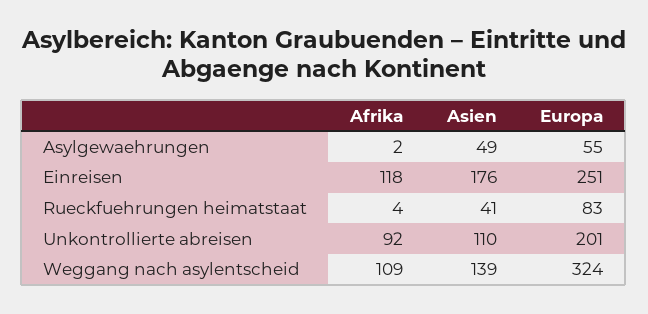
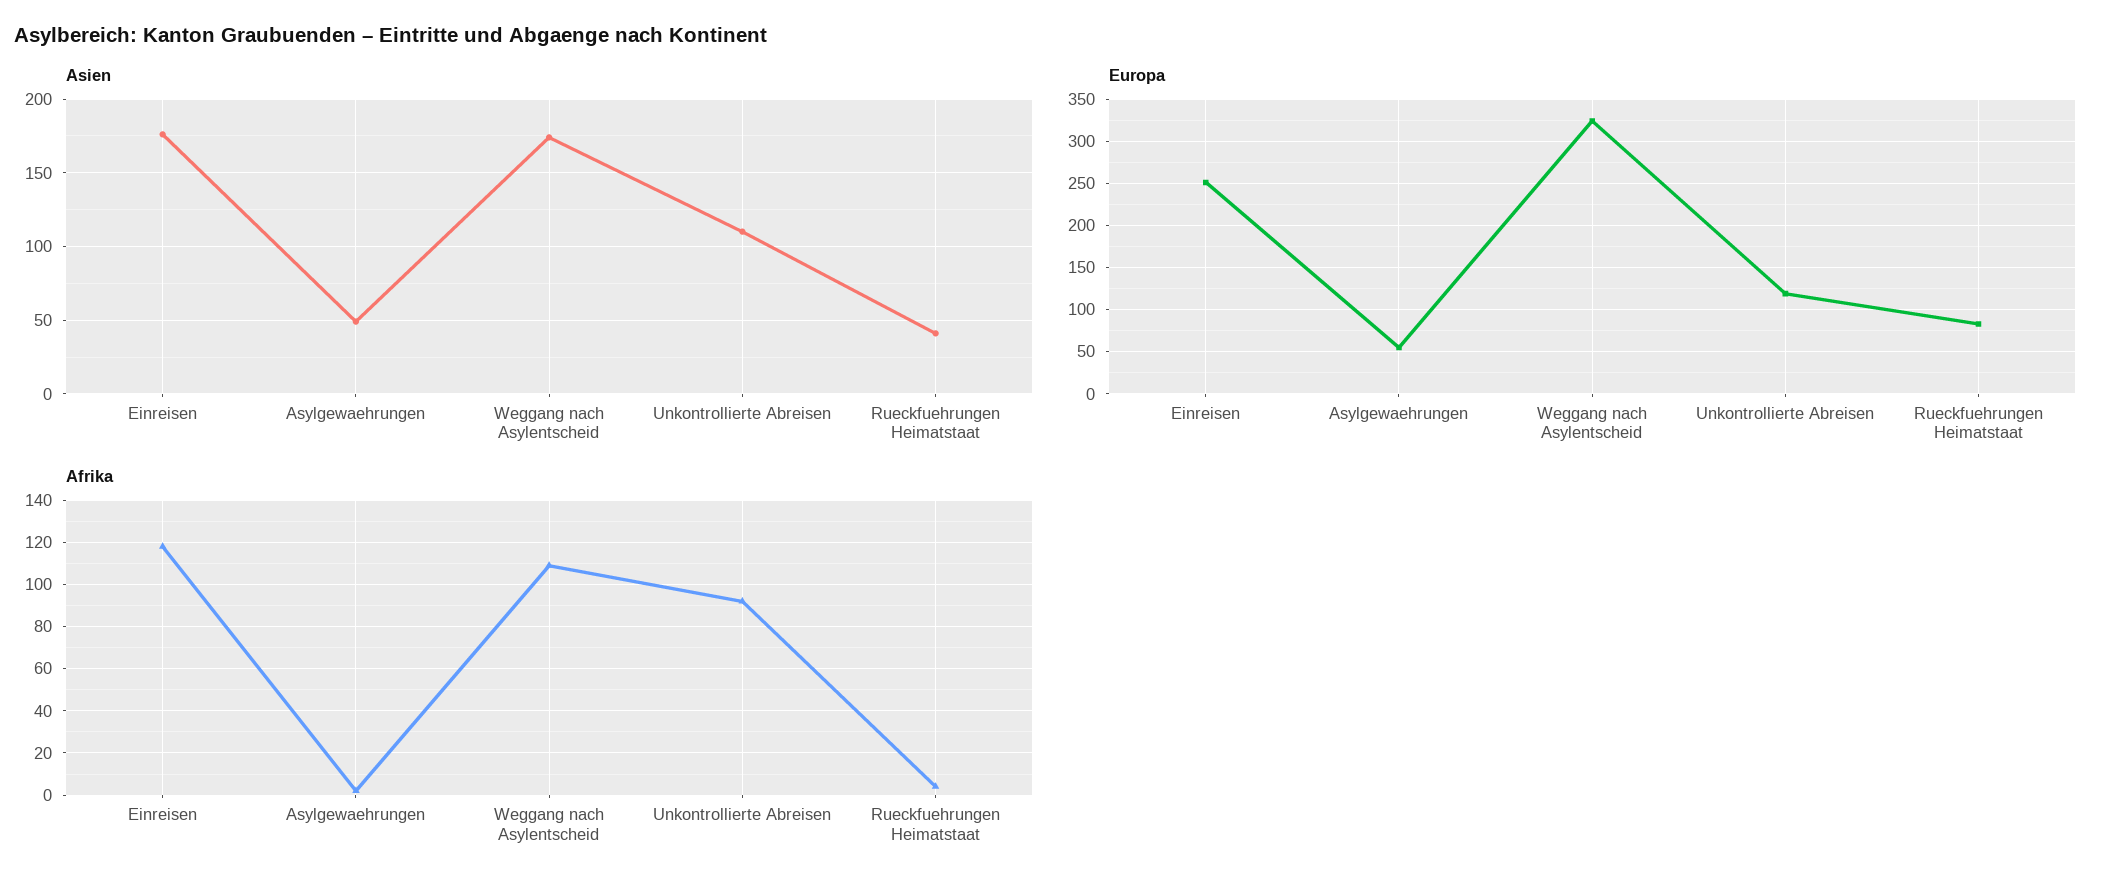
  {
    "Afrika": {
      "Asylgewaehrungen": 2,
      "Einreisen": 118,
      "Rueckfuehrungen heimatstaat": 4,
      "Unkontrollierte abreisen": 92,
      "Weggang nach asylentscheid": 109
    },
    "Asien": {
      "Asylgewaehrungen": 49,
      "Einreisen": 176,
      "Rueckfuehrungen heimatstaat": 41,
      "Unkontrollierte abreisen": 110,
-     "Weggang nach asylentscheid": 139
+     "Weggang nach asylentscheid": 175
    },
    "Europa": {
      "Asylgewaehrungen": 55,
      "Einreisen": 251,
      "Rueckfuehrungen heimatstaat": 83,
-     "Unkontrollierte abreisen": 201,
+     "Unkontrollierte abreisen": 120,
      "Weggang nach asylentscheid": 324
    }
  }

